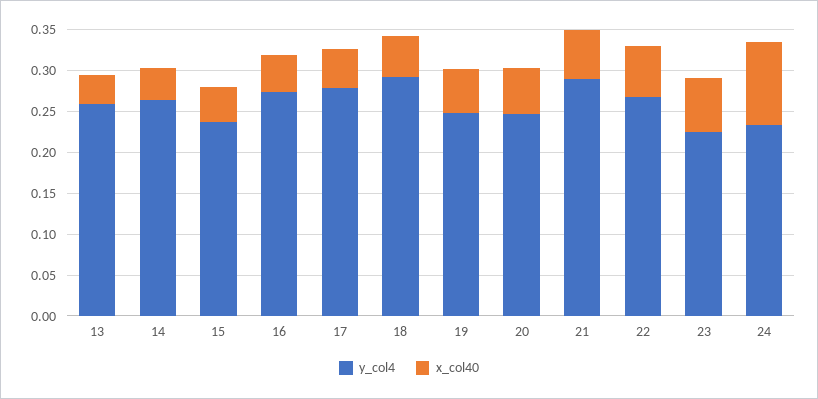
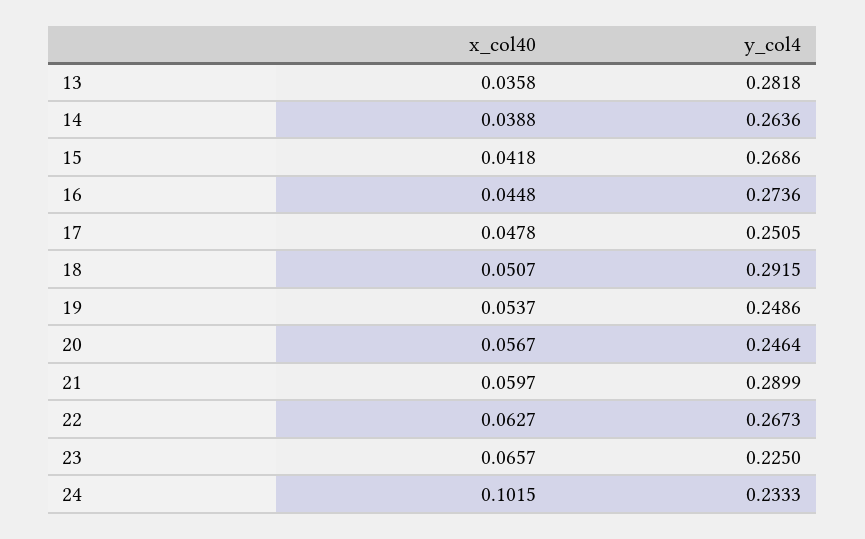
  {
    "y_col4": {
-     "13": 0.26,
+     "13": 0.2818,
      "14": 0.2636,
-     "15": 0.24,
+     "15": 0.2686,
      "16": 0.2736,
-     "17": 0.28,
+     "17": 0.2505,
      "18": 0.2915,
      "19": 0.2486,
      "20": 0.2464,
      "21": 0.2899,
      "22": 0.2673,
      "23": 0.225,
      "24": 0.2333
    },
    "x_col40": {
      "13": 0.0358,
      "14": 0.0388,
      "15": 0.0418,
      "16": 0.0448,
      "17": 0.0478,
      "18": 0.0507,
      "19": 0.0537,
      "20": 0.0567,
      "21": 0.0597,
      "22": 0.0627,
      "23": 0.0657,
      "24": 0.1015
    }
  }

